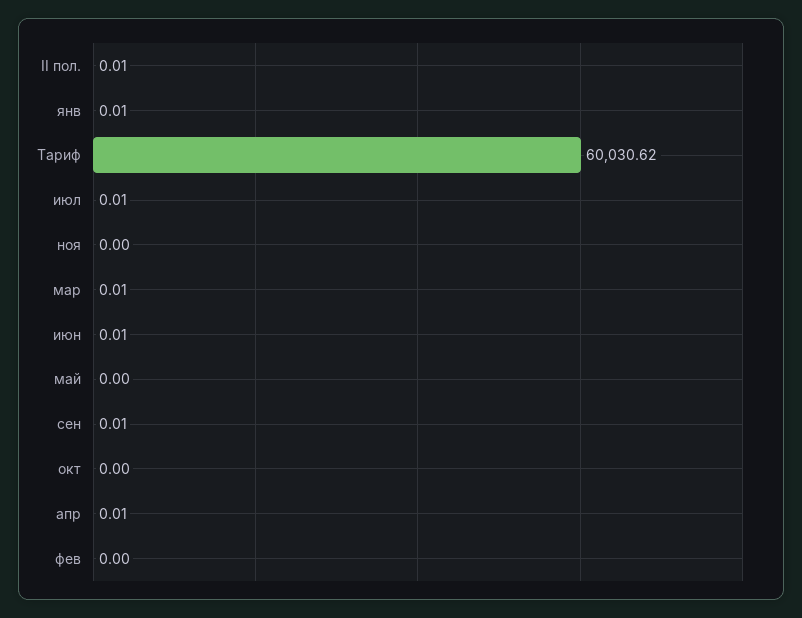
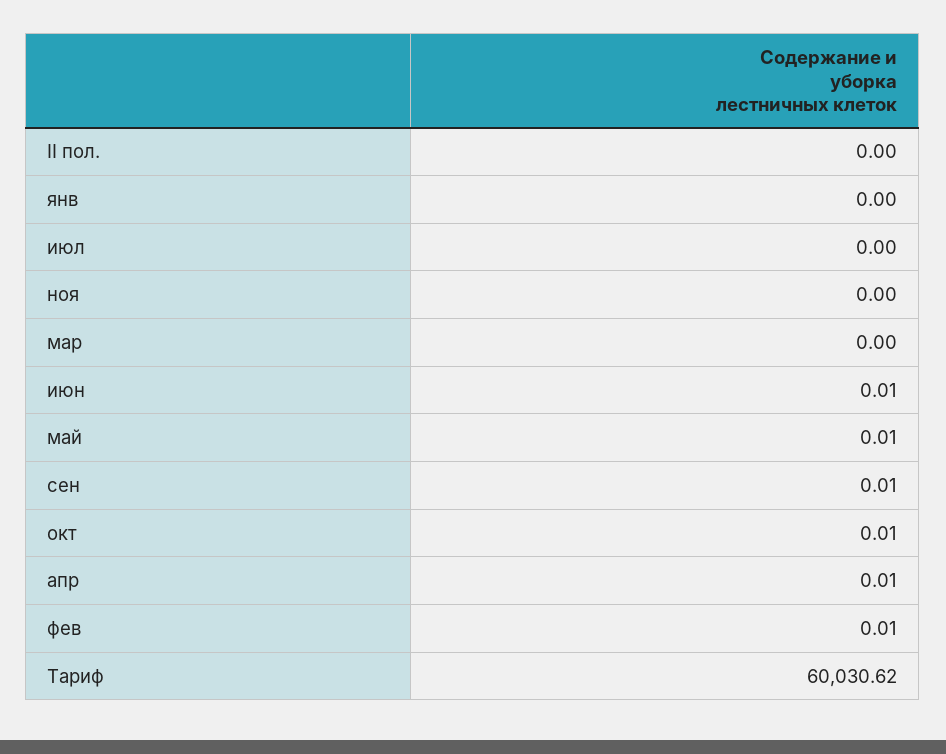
  {
-   "II пол.": 0.01,
+   "II пол.": 0,
-   "янв": 0.01,
+   "янв": 0,
    "Тариф": 60030.62,
-   "июл": 0.01,
+   "июл": 0,
    "ноя": 0,
-   "мар": 0.01,
+   "мар": 0,
    "июн": 0.01,
-   "май": 0,
+   "май": 0.01,
    "сен": 0.01,
-   "окт": 0,
+   "окт": 0.01,
    "апр": 0.01,
-   "фев": 0
+   "фев": 0.01
  }

